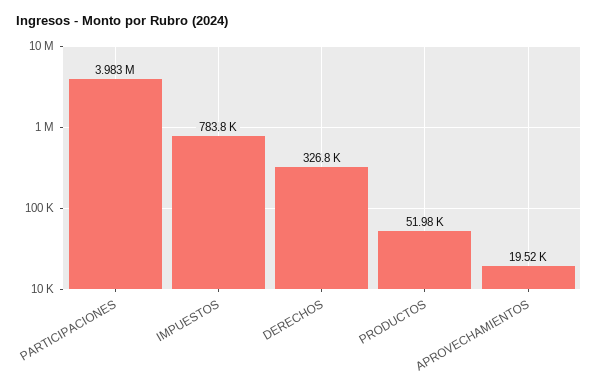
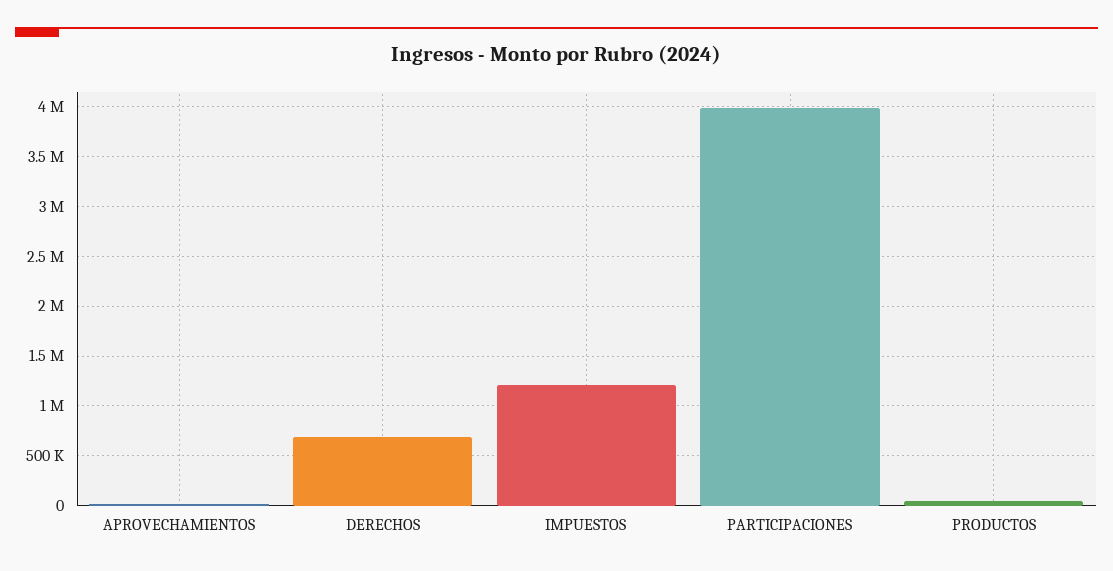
  {
    "PARTICIPACIONES": 3983000,
-   "IMPUESTOS": 783800,
+   "IMPUESTOS": 1200000,
-   "DERECHOS": 326800,
+   "DERECHOS": 700000,
    "PRODUCTOS": 51980,
    "APROVECHAMIENTOS": 19520
  }

